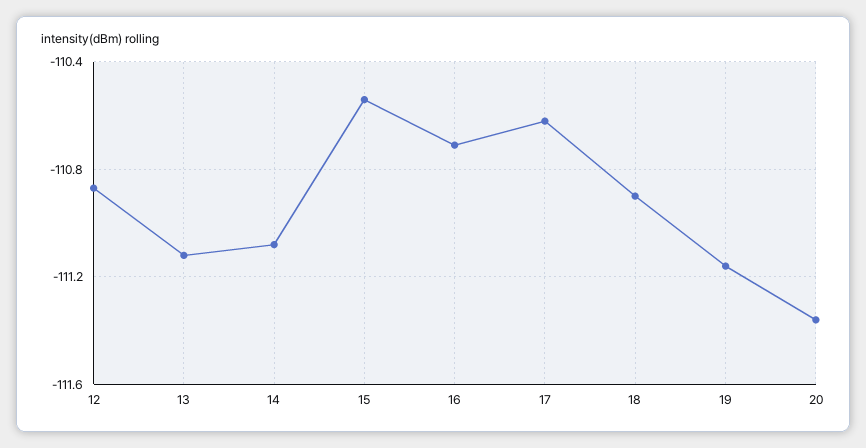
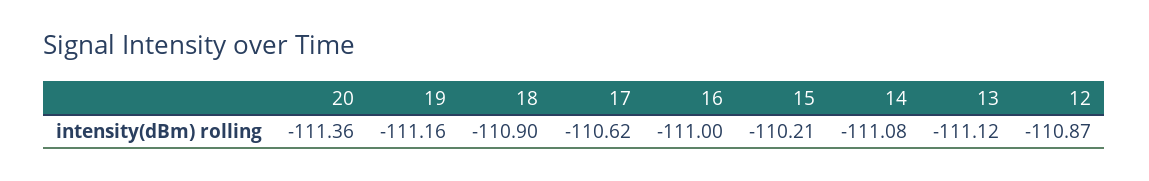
  {
    "12": -110.87,
    "13": -111.12,
    "14": -111.08,
-   "15": -110.55,
+   "15": -110.21,
-   "16": -110.7,
+   "16": -111,
    "17": -110.62,
    "18": -110.9,
    "19": -111.16,
    "20": -111.36
  }

